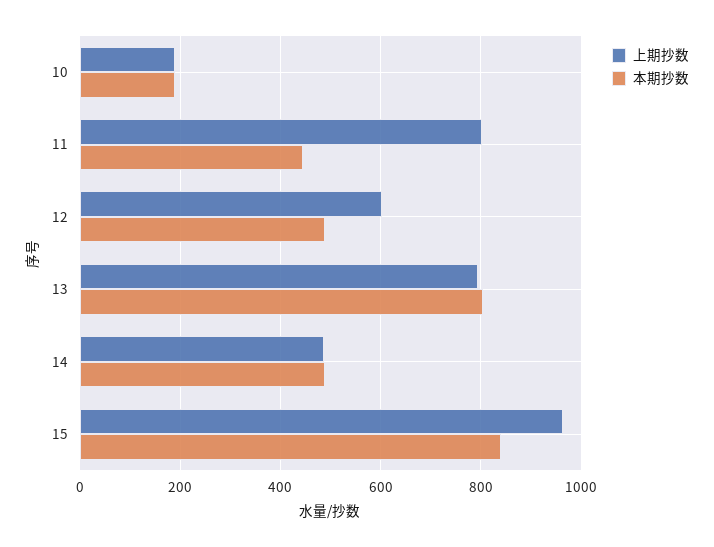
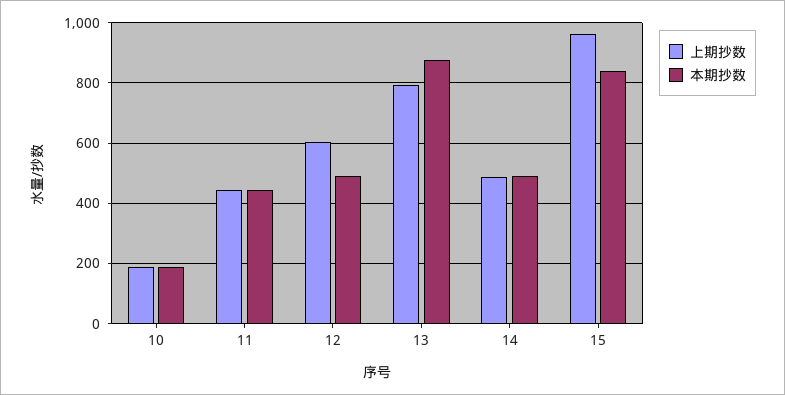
  {
    "上期抄数": {
      "10": 200,
-     "11": 800,
+     "11": 440,
      "12": 600,
      "13": 800,
      "14": 480,
      "15": 960
    },
    "本期抄数": {
      "10": 200,
      "11": 440,
      "12": 500,
-     "13": 800,
+     "13": 880,
      "14": 500,
      "15": 840
    }
  }

